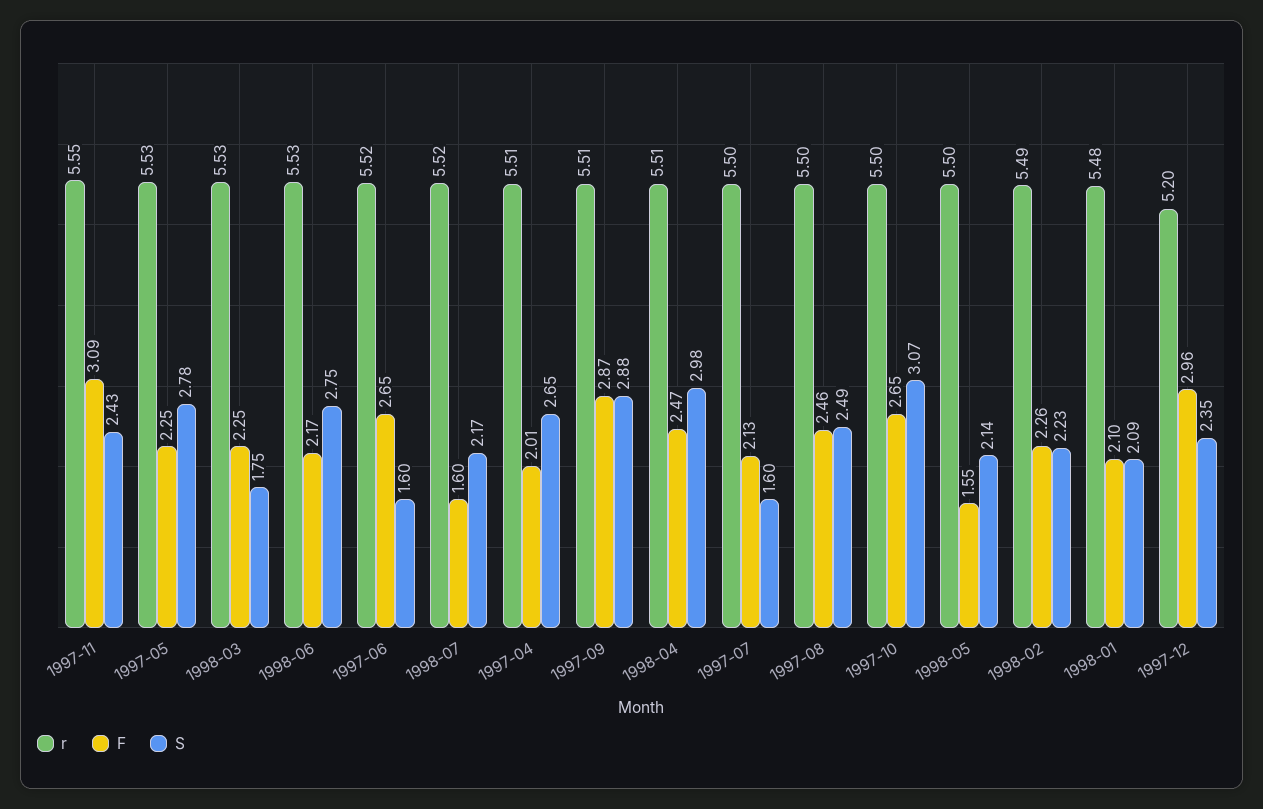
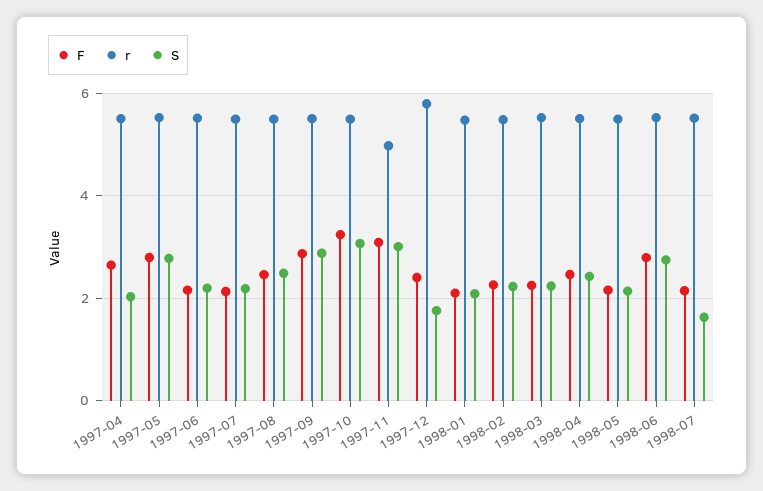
  {
    "r": {
-     "1997-11": 5.55,
+     "1997-11": 5,
      "1997-05": 5.53,
      "1998-03": 5.53,
      "1998-06": 5.53,
      "1997-06": 5.52,
      "1998-07": 5.52,
      "1997-04": 5.51,
      "1997-09": 5.51,
      "1998-04": 5.51,
      "1997-07": 5.5,
      "1997-08": 5.5,
      "1997-10": 5.5,
      "1998-05": 5.5,
      "1998-02": 5.49,
      "1998-01": 5.48,
-     "1997-12": 5.2
+     "1997-12": 5.8
    },
    "F": {
      "1997-11": 3.09,
-     "1997-05": 2.25,
+     "1997-05": 2.8,
      "1998-03": 2.25,
-     "1998-06": 2.17,
+     "1998-06": 2.8,
-     "1997-06": 2.65,
+     "1997-06": 2.2,
-     "1998-07": 1.6,
+     "1998-07": 2.2,
-     "1997-04": 2.01,
+     "1997-04": 2.6,
      "1997-09": 2.87,
      "1998-04": 2.47,
      "1997-07": 2.13,
      "1997-08": 2.46,
-     "1997-10": 2.65,
+     "1997-10": 3.2,
-     "1998-05": 1.55,
+     "1998-05": 2.2,
      "1998-02": 2.26,
      "1998-01": 2.1,
-     "1997-12": 2.96
+     "1997-12": 2.4
    },
    "S": {
-     "1997-11": 2.43,
+     "1997-11": 3,
      "1997-05": 2.78,
-     "1998-03": 1.75,
+     "1998-03": 2.2,
      "1998-06": 2.75,
-     "1997-06": 1.6,
+     "1997-06": 2.2,
-     "1998-07": 2.17,
+     "1998-07": 1.6,
-     "1997-04": 2.65,
+     "1997-04": 2,
      "1997-09": 2.88,
-     "1998-04": 2.98,
+     "1998-04": 2.4,
-     "1997-07": 1.6,
+     "1997-07": 2.2,
      "1997-08": 2.49,
      "1997-10": 3.07,
      "1998-05": 2.14,
      "1998-02": 2.23,
      "1998-01": 2.09,
-     "1997-12": 2.35
+     "1997-12": 1.8
    }
  }

